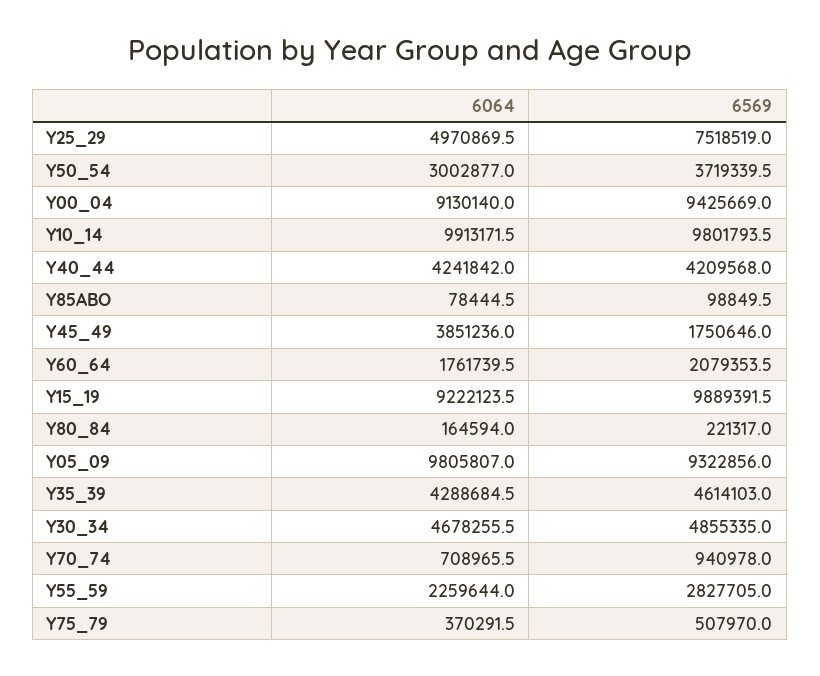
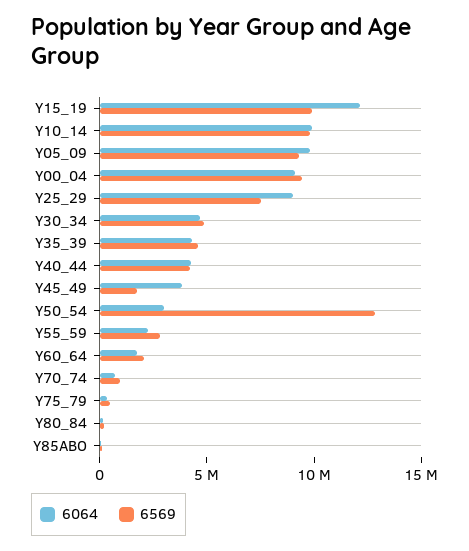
  {
    "6064": {
-     "Y25_29": 4970869.5,
+     "Y25_29": 9000000,
      "Y50_54": 3002877,
      "Y00_04": 9130140,
      "Y10_14": 9913171.5,
      "Y40_44": 4241842,
      "Y85ABO": 78444.5,
      "Y45_49": 3851236,
      "Y60_64": 1761739.5,
-     "Y15_19": 9222123.5,
+     "Y15_19": 12000000,
      "Y80_84": 164594,
      "Y05_09": 9805807,
      "Y35_39": 4288684.5,
      "Y30_34": 4678255.5,
      "Y70_74": 708965.5,
      "Y55_59": 2259644,
      "Y75_79": 370291.5
    },
    "6569": {
      "Y25_29": 7518519,
-     "Y50_54": 3719339.5,
+     "Y50_54": 13000000,
      "Y00_04": 9425669,
      "Y10_14": 9801793.5,
      "Y40_44": 4209568,
      "Y85ABO": 98849.5,
      "Y45_49": 1750646,
      "Y60_64": 2079353.5,
      "Y15_19": 9889391.5,
      "Y80_84": 221317,
      "Y05_09": 9322856,
      "Y35_39": 4614103,
      "Y30_34": 4855335,
      "Y70_74": 940978,
      "Y55_59": 2827705,
      "Y75_79": 507970
    }
  }

